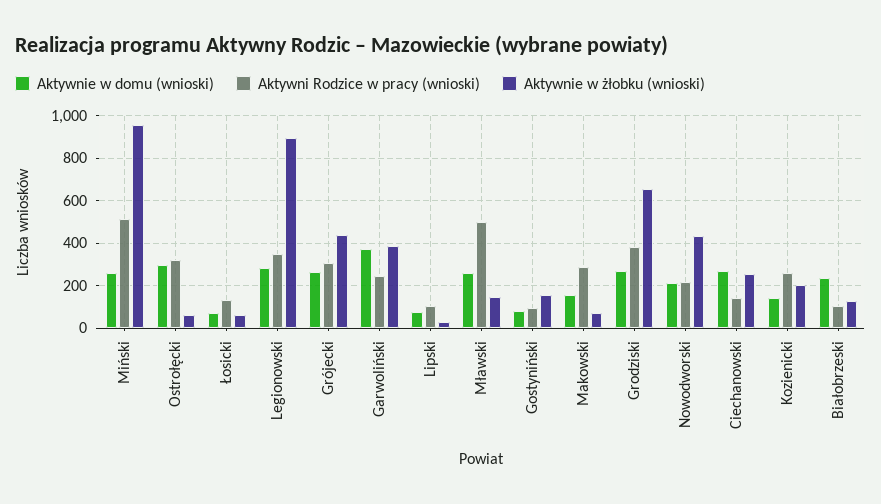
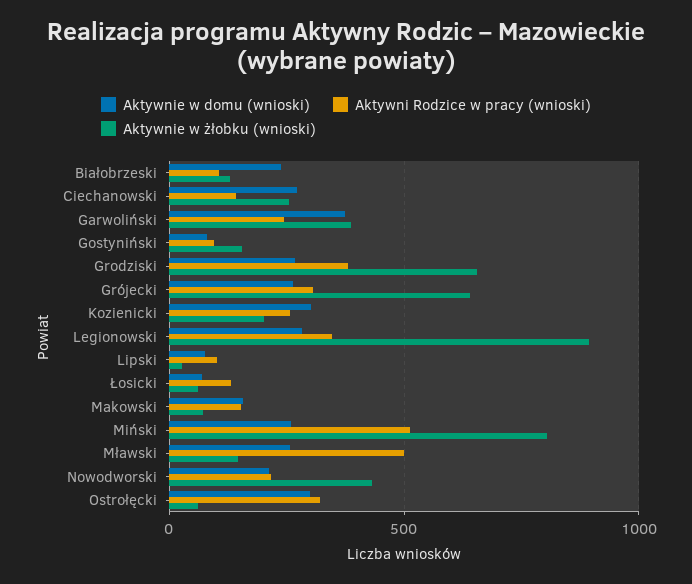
  {
    "Aktywnie w domu (wnioski)": {
      "Miński": 250,
      "Ostrołęcki": 300,
      "Łosicki": 50,
      "Legionowski": 300,
      "Grójecki": 250,
      "Garwoliński": 350,
      "Lipski": 100,
      "Mławski": 250,
      "Gostyniński": 100,
      "Makowski": 150,
      "Grodziski": 250,
      "Nowodworski": 200,
      "Ciechanowski": 250,
-     "Kozienicki": 150,
+     "Kozienicki": 300,
      "Białobrzeski": 250
    },
    "Aktywni Rodzice w pracy (wnioski)": {
      "Miński": 500,
      "Ostrołęcki": 300,
      "Łosicki": 150,
      "Legionowski": 350,
      "Grójecki": 300,
      "Garwoliński": 250,
      "Lipski": 100,
      "Mławski": 500,
      "Gostyniński": 100,
-     "Makowski": 300,
+     "Makowski": 150,
      "Grodziski": 400,
      "Nowodworski": 200,
      "Ciechanowski": 150,
      "Kozienicki": 250,
      "Białobrzeski": 100
    },
    "Aktywnie w żłobku (wnioski)": {
-     "Miński": 950,
+     "Miński": 800,
      "Ostrołęcki": 50,
      "Łosicki": 50,
      "Legionowski": 900,
-     "Grójecki": 450,
+     "Grójecki": 650,
      "Garwoliński": 400,
      "Lipski": 50,
      "Mławski": 150,
      "Gostyniński": 150,
      "Makowski": 50,
      "Grodziski": 650,
      "Nowodworski": 450,
      "Ciechanowski": 250,
      "Kozienicki": 200,
      "Białobrzeski": 150
    }
  }

